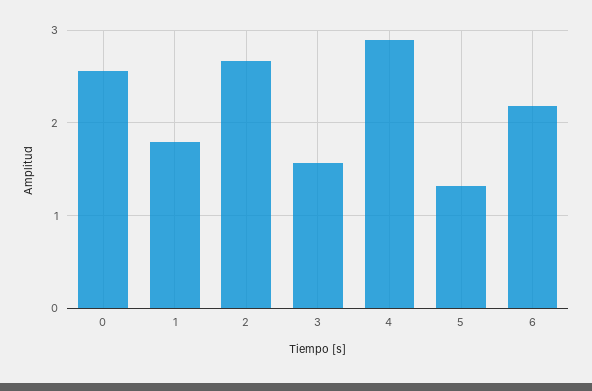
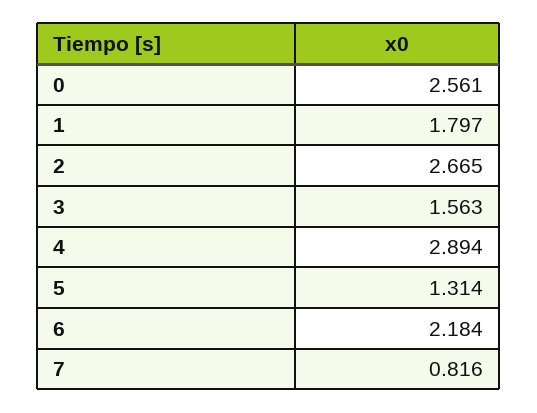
  {
    "0": 2.561,
    "1": 1.797,
    "2": 2.665,
    "3": 1.563,
    "4": 2.894,
    "5": 1.314,
-   "6": 2.184
+   "6": 2.184,
+   "7": 0.816
  }

